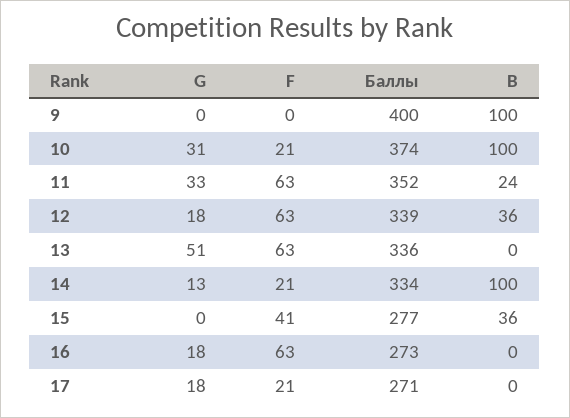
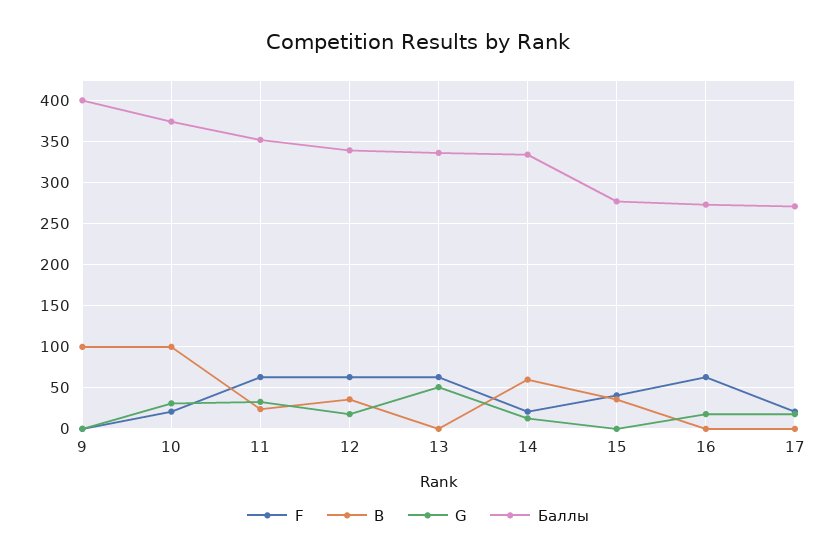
  {
    "G": {
      "9": 0,
      "10": 31,
      "11": 33,
      "12": 18,
      "13": 51,
      "14": 13,
      "15": 0,
      "16": 18,
      "17": 18
    },
    "F": {
      "9": 0,
      "10": 21,
      "11": 63,
      "12": 63,
      "13": 63,
      "14": 21,
      "15": 41,
      "16": 63,
      "17": 21
    },
    "Баллы": {
      "9": 400,
      "10": 374,
      "11": 352,
      "12": 339,
      "13": 336,
      "14": 334,
      "15": 277,
      "16": 273,
      "17": 271
    },
    "B": {
      "9": 100,
      "10": 100,
      "11": 24,
      "12": 36,
      "13": 0,
-     "14": 100,
+     "14": 60,
      "15": 36,
      "16": 0,
      "17": 0
    }
  }

